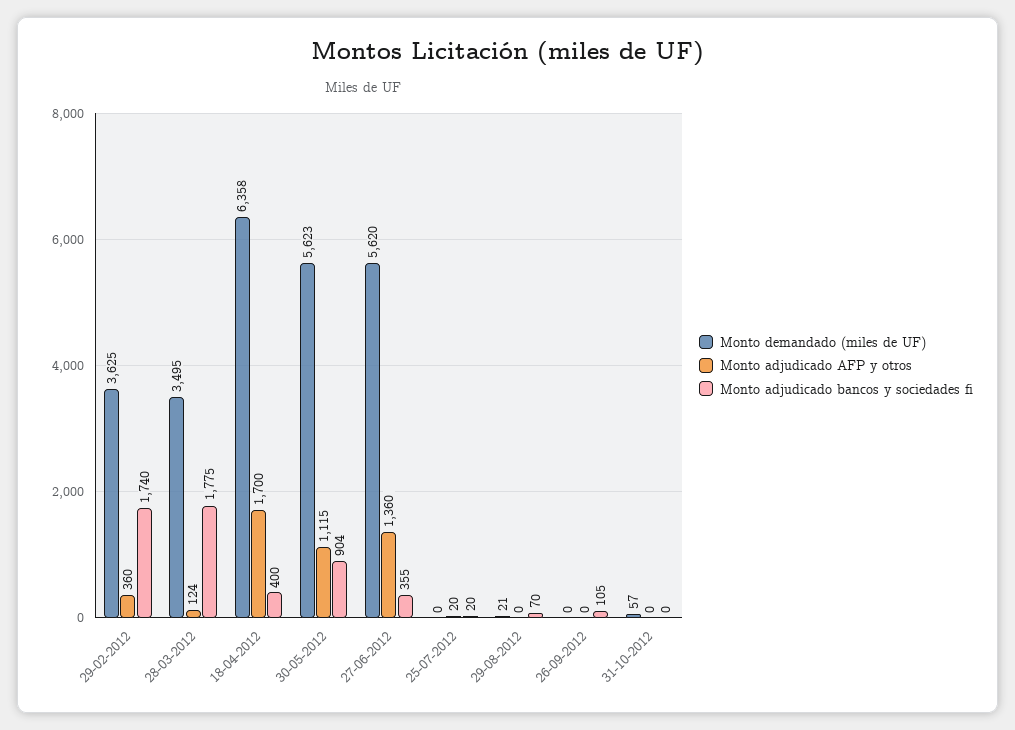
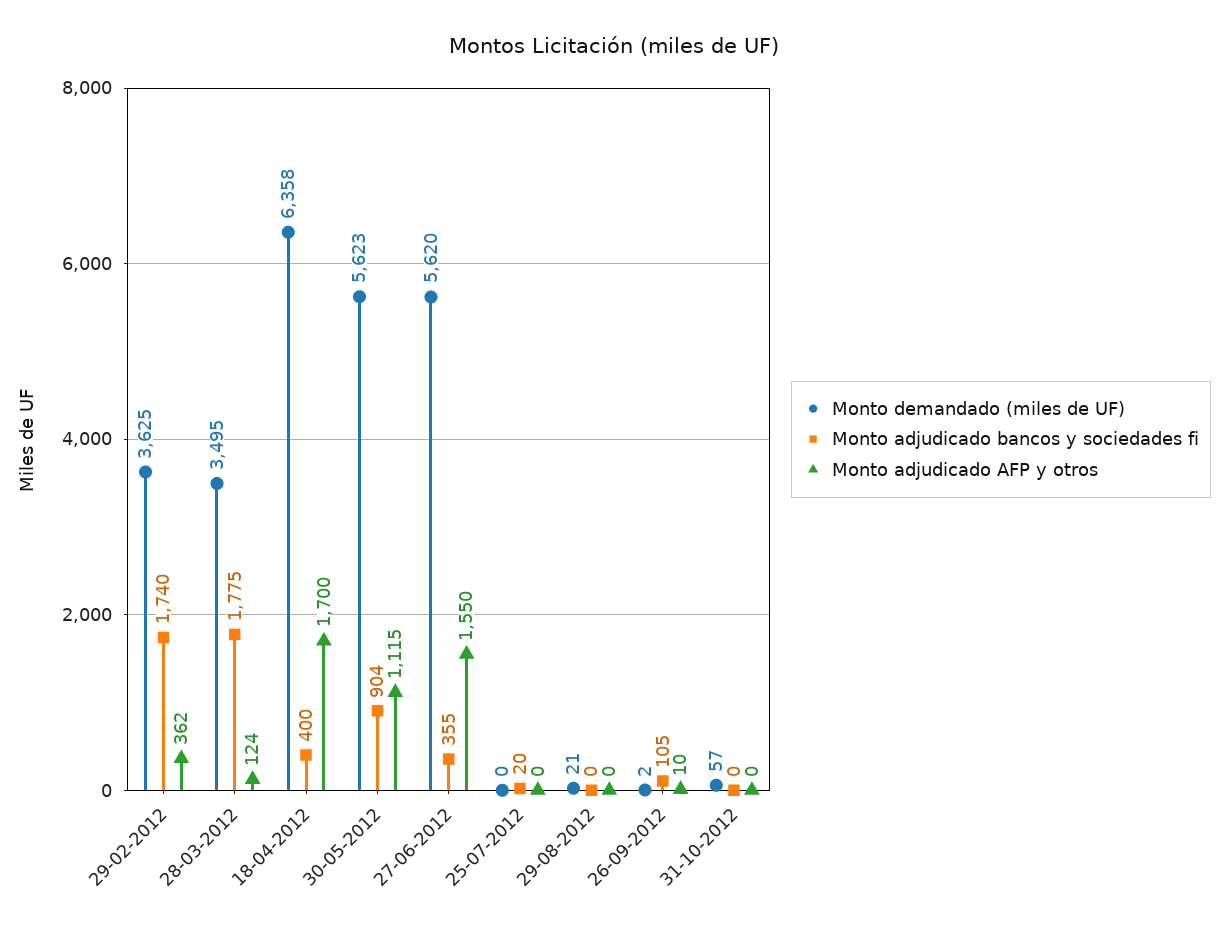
  {
    "Monto demandado (miles de UF)": {
      "29-02-2012": 3625,
      "28-03-2012": 3495,
      "18-04-2012": 6358,
      "30-05-2012": 5623,
      "27-06-2012": 5620,
      "25-07-2012": 0,
      "29-08-2012": 21,
-     "26-09-2012": 0,
+     "26-09-2012": 2,
      "31-10-2012": 57
    },
    "Monto adjudicado AFP y otros": {
-     "29-02-2012": 360,
+     "29-02-2012": 362,
      "28-03-2012": 124,
      "18-04-2012": 1700,
      "30-05-2012": 1115,
-     "27-06-2012": 1360,
+     "27-06-2012": 1550,
-     "25-07-2012": 20,
+     "25-07-2012": 0,
      "29-08-2012": 0,
-     "26-09-2012": 0,
+     "26-09-2012": 10,
      "31-10-2012": 0
    },
    "Monto adjudicado bancos y sociedades fi": {
      "29-02-2012": 1740,
      "28-03-2012": 1775,
      "18-04-2012": 400,
      "30-05-2012": 904,
      "27-06-2012": 355,
      "25-07-2012": 20,
-     "29-08-2012": 70,
+     "29-08-2012": 0,
      "26-09-2012": 105,
      "31-10-2012": 0
    }
  }

